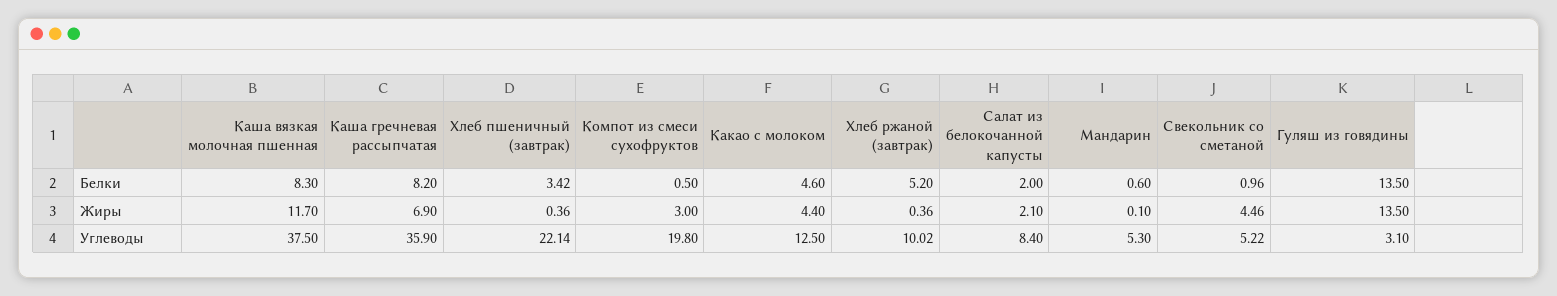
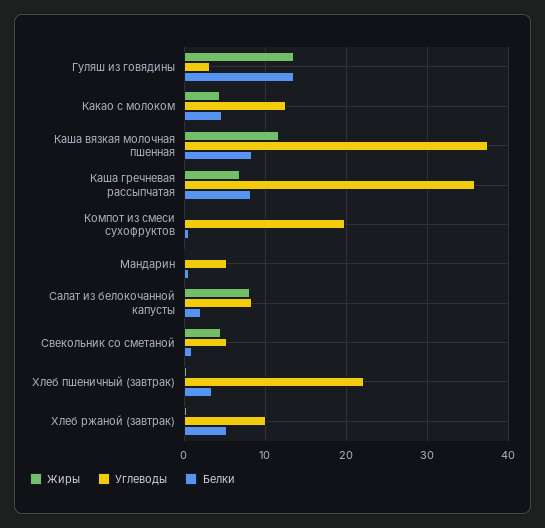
  {
    "Белки": {
      "Каша вязкая молочная пшенная": 8.3,
      "Каша гречневая рассыпчатая": 8.2,
      "Хлеб пшеничный (завтрак)": 3.42,
      "Компот из смеси сухофруктов": 0.5,
      "Какао с молоком": 4.6,
      "Хлеб ржаной (завтрак)": 5.2,
      "Салат из белокочанной капусты": 2,
      "Мандарин": 0.6,
      "Свекольник со сметаной": 0.96,
      "Гуляш из говядины": 13.5
    },
    "Жиры": {
      "Каша вязкая молочная пшенная": 11.7,
      "Каша гречневая рассыпчатая": 6.9,
      "Хлеб пшеничный (завтрак)": 0.36,
-     "Компот из смеси сухофруктов": 3,
+     "Компот из смеси сухофруктов": 0,
      "Какао с молоком": 4.4,
      "Хлеб ржаной (завтрак)": 0.36,
-     "Салат из белокочанной капусты": 2.1,
+     "Салат из белокочанной капусты": 8,
      "Мандарин": 0.1,
      "Свекольник со сметаной": 4.46,
      "Гуляш из говядины": 13.5
    },
    "Углеводы": {
      "Каша вязкая молочная пшенная": 37.5,
      "Каша гречневая рассыпчатая": 35.9,
      "Хлеб пшеничный (завтрак)": 22.14,
      "Компот из смеси сухофруктов": 19.8,
      "Какао с молоком": 12.5,
      "Хлеб ржаной (завтрак)": 10.02,
      "Салат из белокочанной капусты": 8.4,
      "Мандарин": 5.3,
      "Свекольник со сметаной": 5.22,
      "Гуляш из говядины": 3.1
    }
  }

